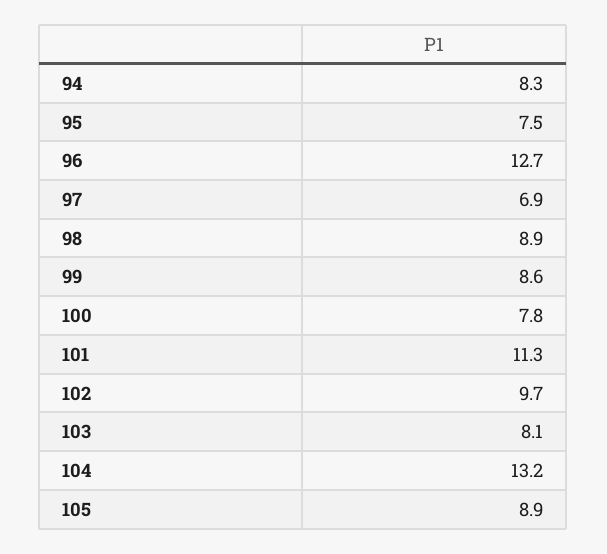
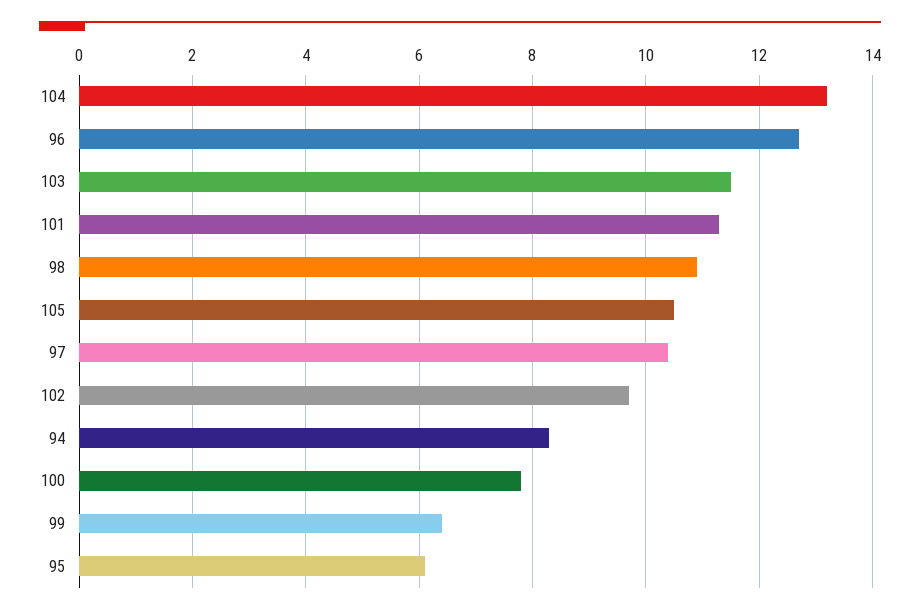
  {
    "94": 8.3,
-   "95": 7.5,
+   "95": 6,
    "96": 12.7,
-   "97": 6.9,
+   "97": 10.5,
-   "98": 8.9,
+   "98": 11,
-   "99": 8.6,
+   "99": 6.5,
    "100": 7.8,
    "101": 11.3,
    "102": 9.7,
-   "103": 8.1,
+   "103": 11.5,
    "104": 13.2,
-   "105": 8.9
+   "105": 10.5
  }

